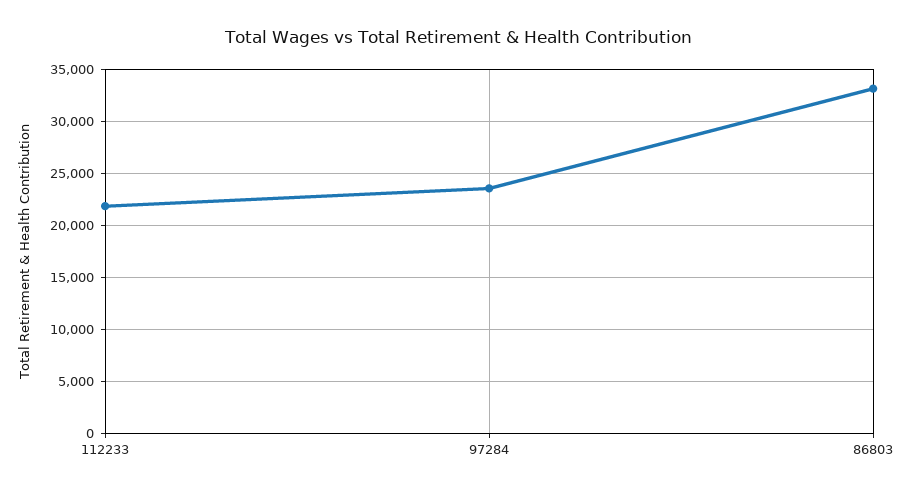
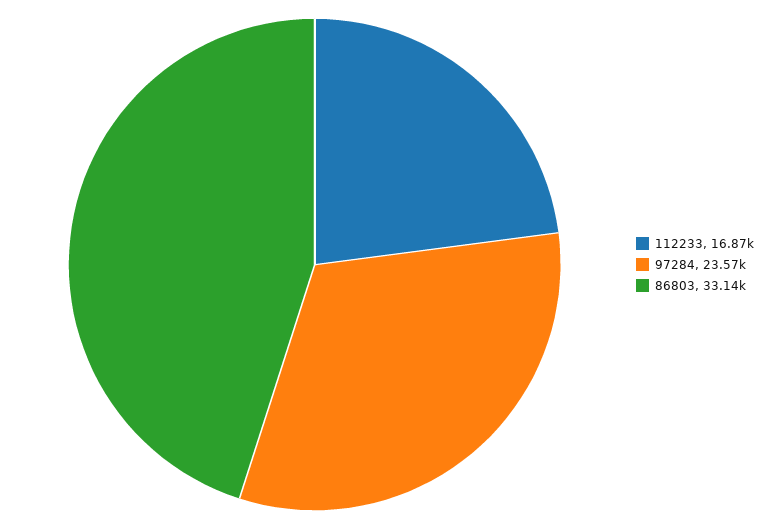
  {
-   "112233": 22000,
+   "112233": 16870,
    "97284": 23570,
    "86803": 33140
  }

